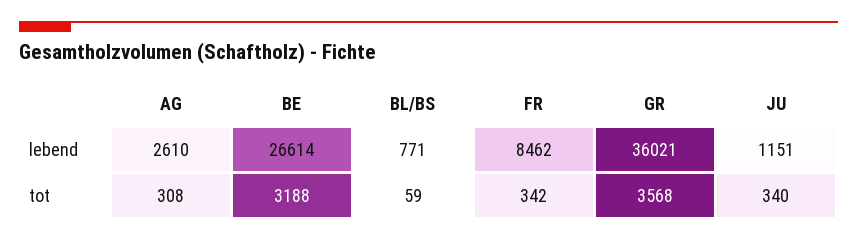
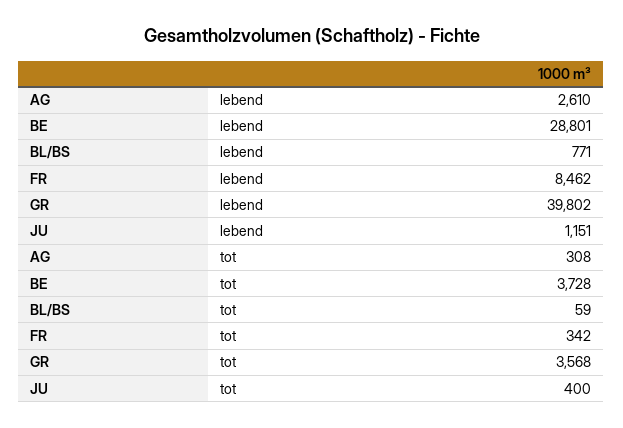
  {
    "AG": {
      "lebend": 2610,
      "tot": 308
    },
    "BE": {
-     "lebend": 26614,
+     "lebend": 28801,
-     "tot": 3188
+     "tot": 3728
    },
    "BL/BS": {
      "lebend": 771,
      "tot": 59
    },
    "FR": {
      "lebend": 8462,
      "tot": 342
    },
    "GR": {
-     "lebend": 36021,
+     "lebend": 39802,
      "tot": 3568
    },
    "JU": {
      "lebend": 1151,
-     "tot": 340
+     "tot": 400
    }
  }

